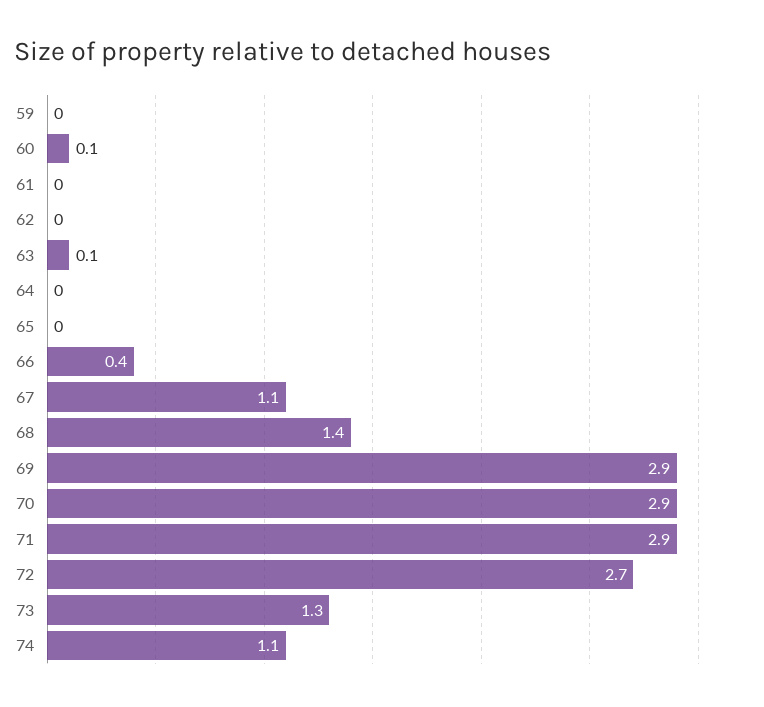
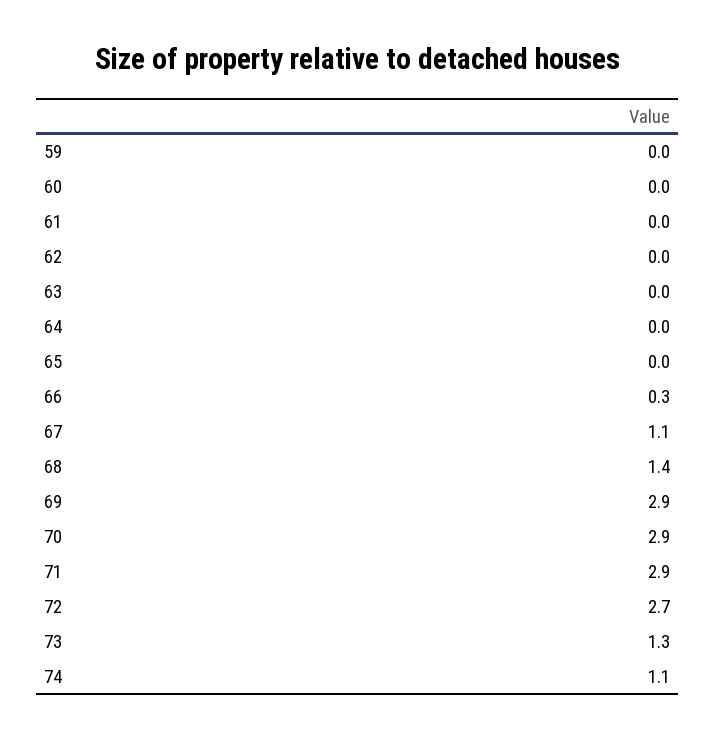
  {
    "59": 0,
-   "60": 0.1,
+   "60": 0,
    "61": 0,
    "62": 0,
-   "63": 0.1,
+   "63": 0,
    "64": 0,
    "65": 0,
-   "66": 0.4,
+   "66": 0.3,
    "67": 1.1,
    "68": 1.4,
    "69": 2.9,
    "70": 2.9,
    "71": 2.9,
    "72": 2.7,
    "73": 1.3,
    "74": 1.1
  }

